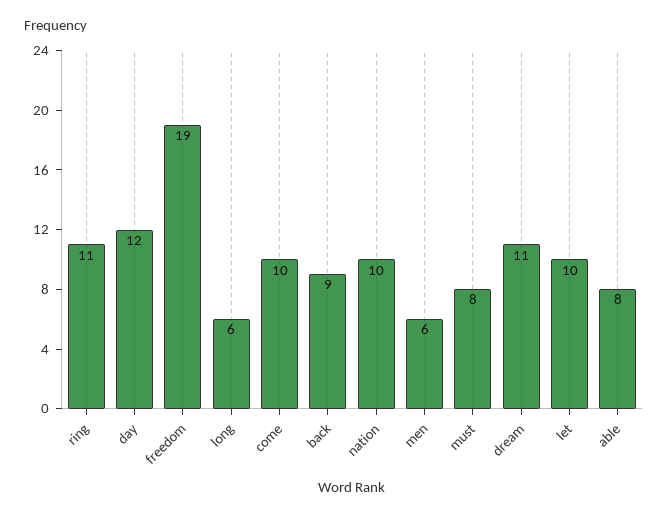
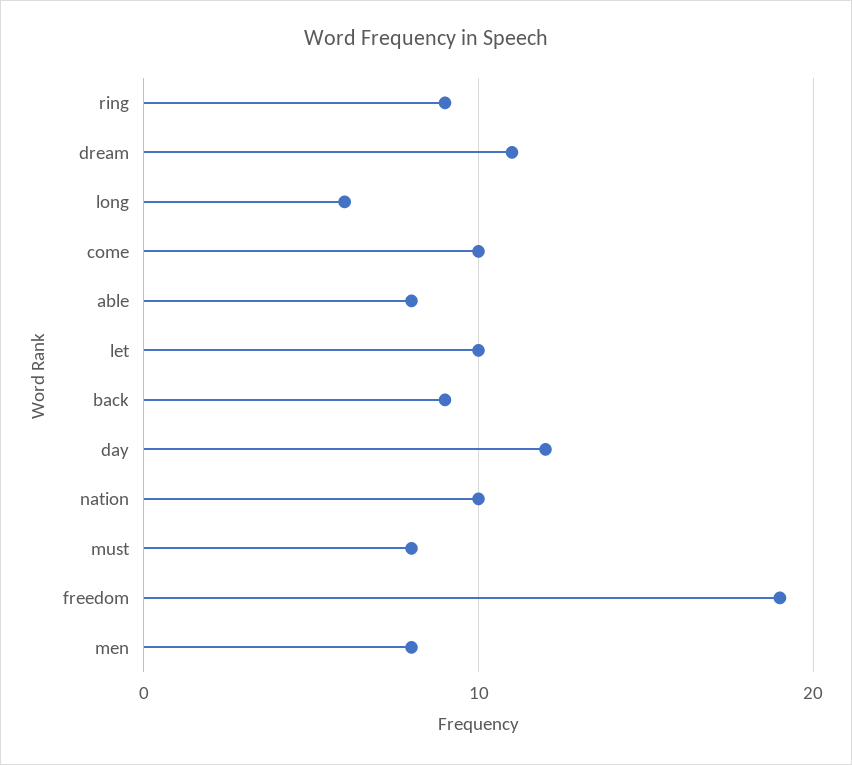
  {
-   "ring": 11,
+   "ring": 9,
    "day": 12,
    "freedom": 19,
    "long": 6,
    "come": 10,
    "back": 9,
    "nation": 10,
-   "men": 6,
+   "men": 8,
    "must": 8,
    "dream": 11,
    "let": 10,
    "able": 8
  }

